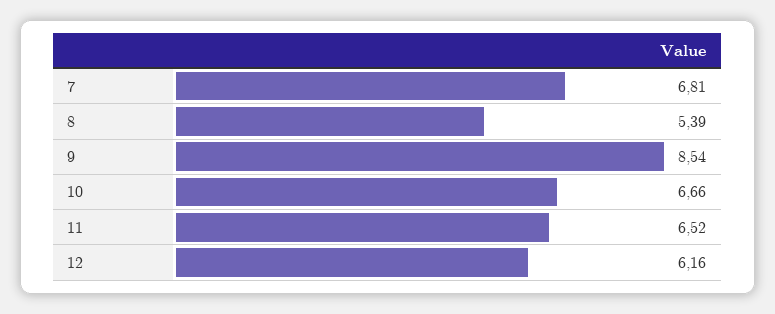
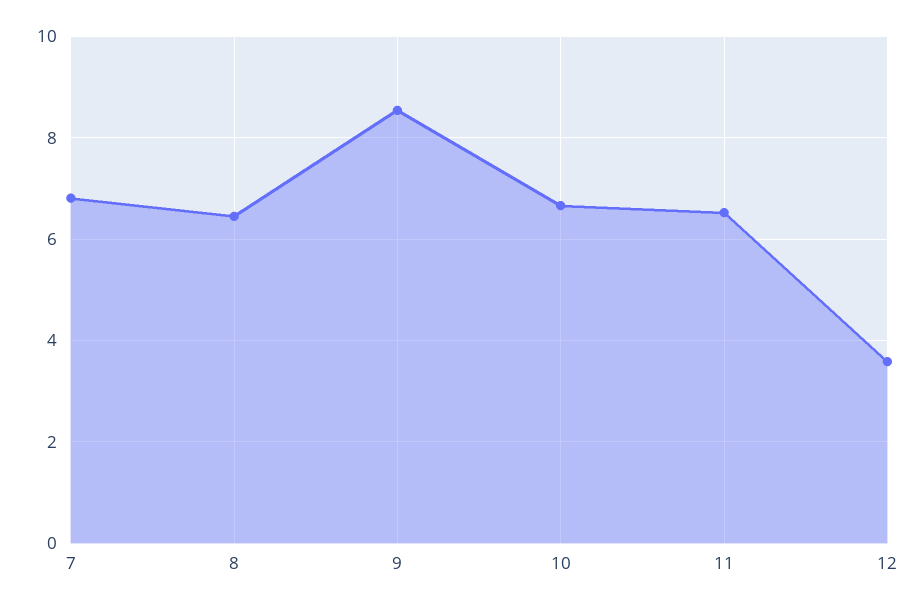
  {
    "7": 6.81,
-   "8": 5.39,
+   "8": 6.4,
    "9": 8.54,
    "10": 6.66,
    "11": 6.52,
-   "12": 6.16
+   "12": 3.6
  }

